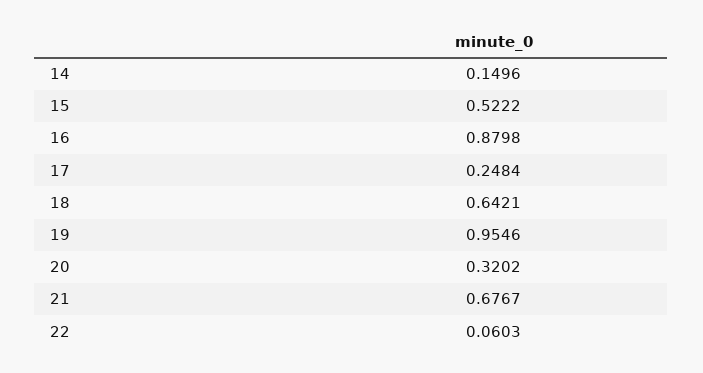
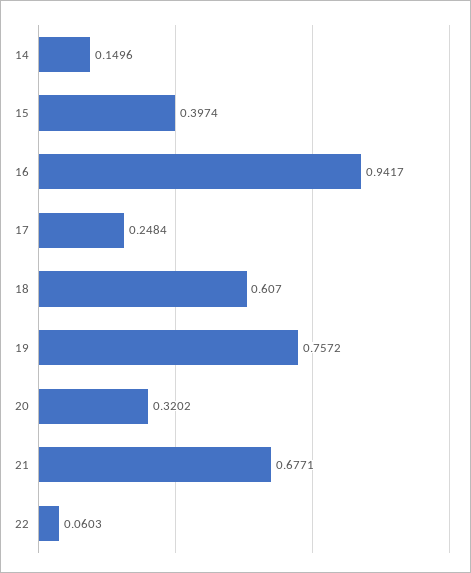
  {
    "14": 0.1496,
-   "15": 0.5222,
+   "15": 0.3974,
-   "16": 0.8798,
+   "16": 0.9417,
    "17": 0.2484,
-   "18": 0.6421,
+   "18": 0.607,
-   "19": 0.9546,
+   "19": 0.7572,
    "20": 0.3202,
-   "21": 0.6767,
+   "21": 0.6771,
    "22": 0.0603
  }

